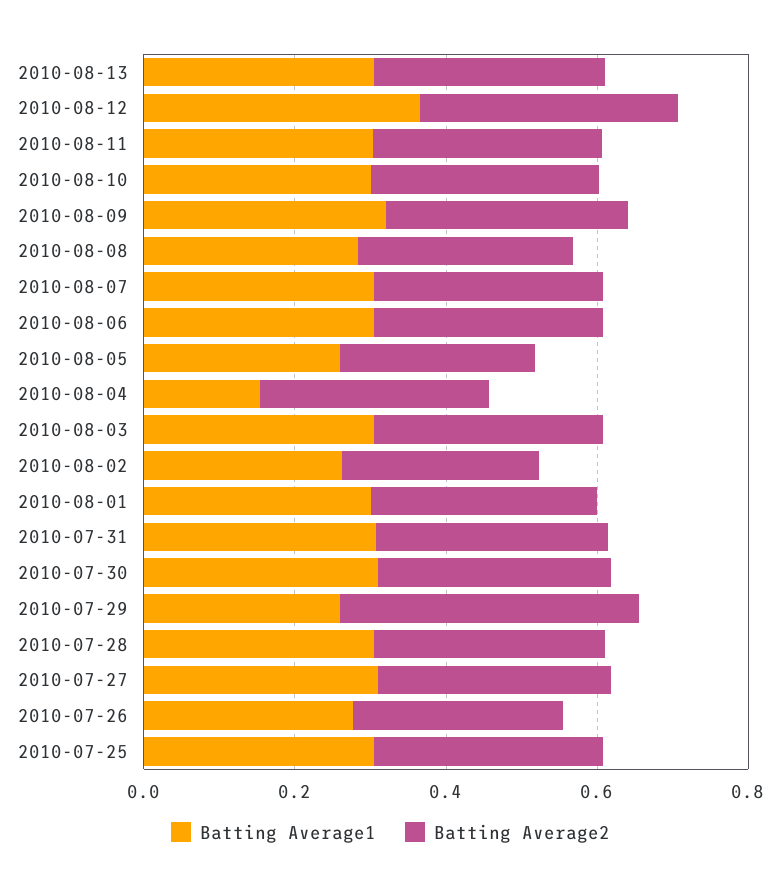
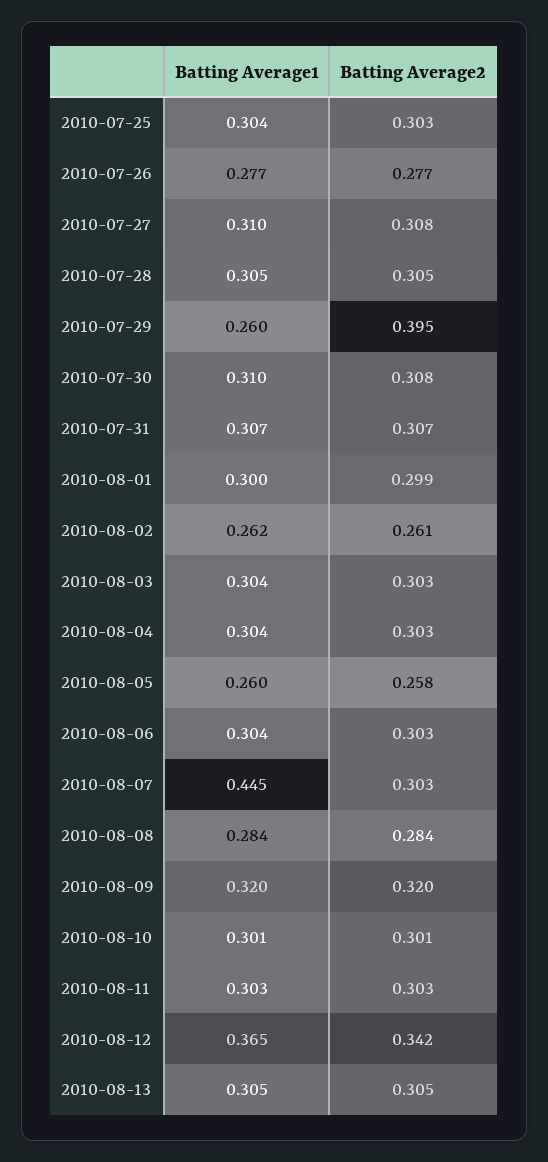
  {
    "Batting Average1": {
      "2010-08-13": 0.305,
      "2010-08-12": 0.365,
      "2010-08-11": 0.303,
      "2010-08-10": 0.301,
      "2010-08-09": 0.32,
      "2010-08-08": 0.284,
-     "2010-08-07": 0.3,
+     "2010-08-07": 0.445,
      "2010-08-06": 0.304,
      "2010-08-05": 0.26,
-     "2010-08-04": 0.15,
+     "2010-08-04": 0.304,
      "2010-08-03": 0.304,
      "2010-08-02": 0.262,
      "2010-08-01": 0.3,
      "2010-07-31": 0.307,
      "2010-07-30": 0.31,
      "2010-07-29": 0.26,
      "2010-07-28": 0.305,
      "2010-07-27": 0.31,
      "2010-07-26": 0.277,
      "2010-07-25": 0.304
    },
    "Batting Average2": {
      "2010-08-13": 0.305,
      "2010-08-12": 0.342,
      "2010-08-11": 0.303,
      "2010-08-10": 0.301,
      "2010-08-09": 0.32,
      "2010-08-08": 0.284,
      "2010-08-07": 0.303,
      "2010-08-06": 0.303,
      "2010-08-05": 0.258,
      "2010-08-04": 0.303,
      "2010-08-03": 0.303,
      "2010-08-02": 0.261,
      "2010-08-01": 0.299,
      "2010-07-31": 0.307,
      "2010-07-30": 0.308,
      "2010-07-29": 0.395,
      "2010-07-28": 0.305,
      "2010-07-27": 0.308,
      "2010-07-26": 0.277,
      "2010-07-25": 0.303
    }
  }

